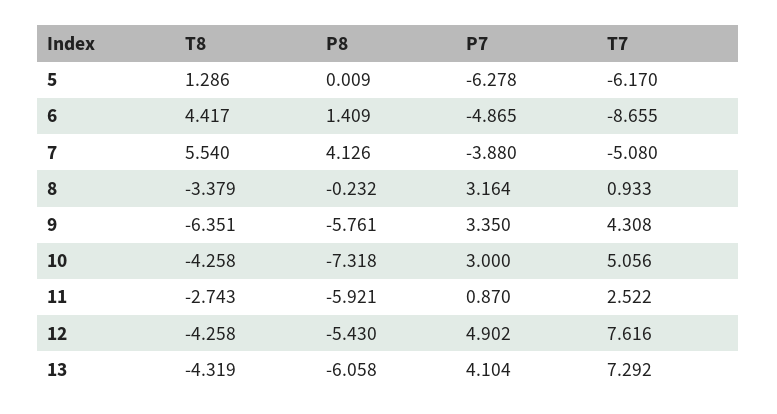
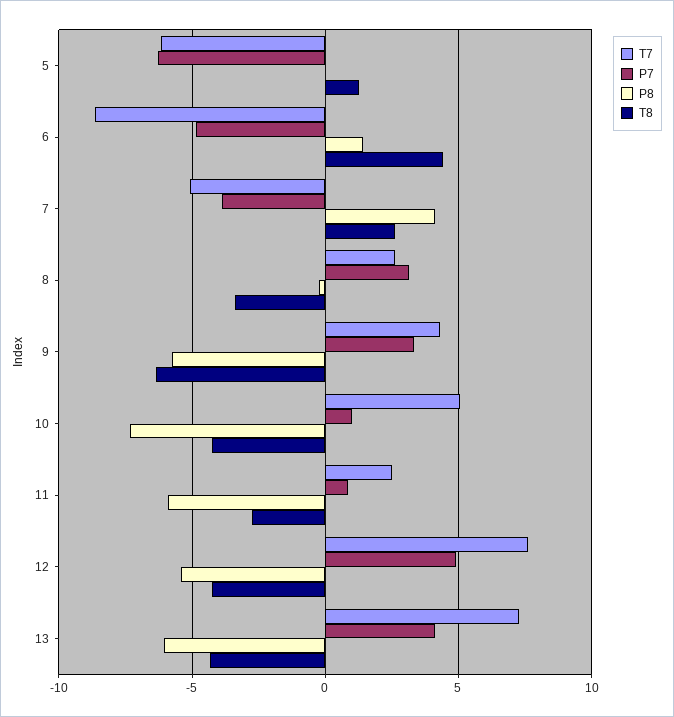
  {
    "T8": {
      "5": 1.286,
      "6": 4.417,
-     "7": 5.54,
+     "7": 2.5,
      "8": -3.379,
      "9": -6.351,
      "10": -4.258,
      "11": -2.743,
      "12": -4.258,
      "13": -4.319
    },
    "P8": {
      "5": 0.009,
      "6": 1.409,
      "7": 4.126,
      "8": -0.232,
      "9": -5.761,
      "10": -7.318,
      "11": -5.921,
      "12": -5.43,
      "13": -6.058
    },
    "P7": {
      "5": -6.278,
      "6": -4.865,
      "7": -3.88,
      "8": 3.164,
      "9": 3.35,
-     "10": 3,
+     "10": 1,
      "11": 0.87,
      "12": 4.902,
      "13": 4.104
    },
    "T7": {
      "5": -6.17,
      "6": -8.655,
      "7": -5.08,
-     "8": 0.933,
+     "8": 2.5,
      "9": 4.308,
      "10": 5.056,
      "11": 2.522,
      "12": 7.616,
      "13": 7.292
    }
  }

